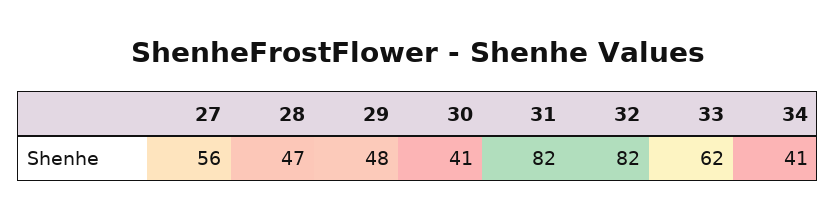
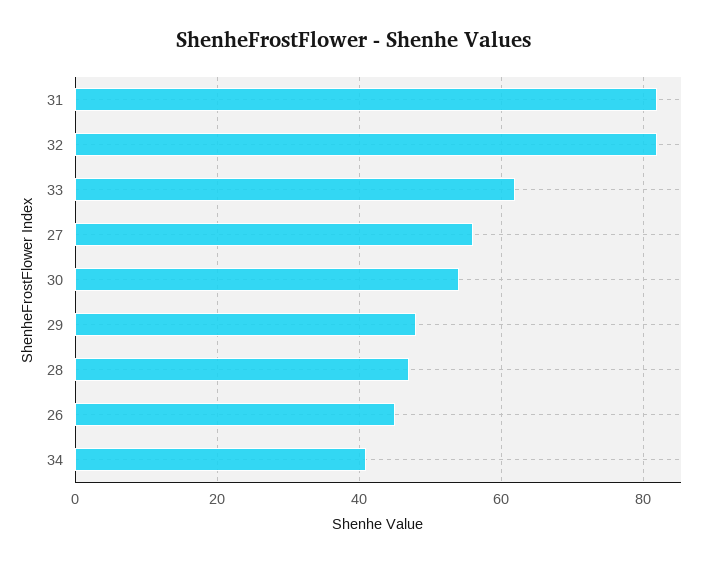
  {
    "27": 56,
    "28": 47,
    "29": 48,
-   "30": 41,
+   "30": 55,
    "31": 82,
    "32": 82,
    "33": 62,
-   "34": 41
+   "34": 41,
+   "26": 45
  }

